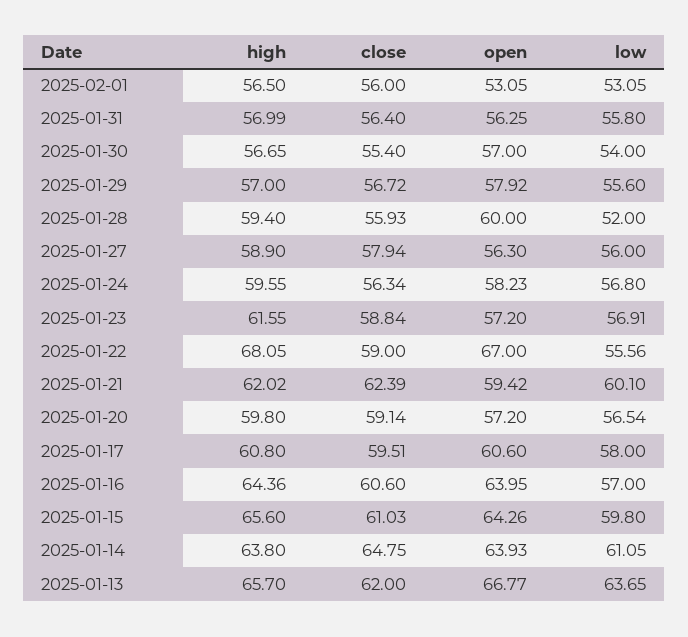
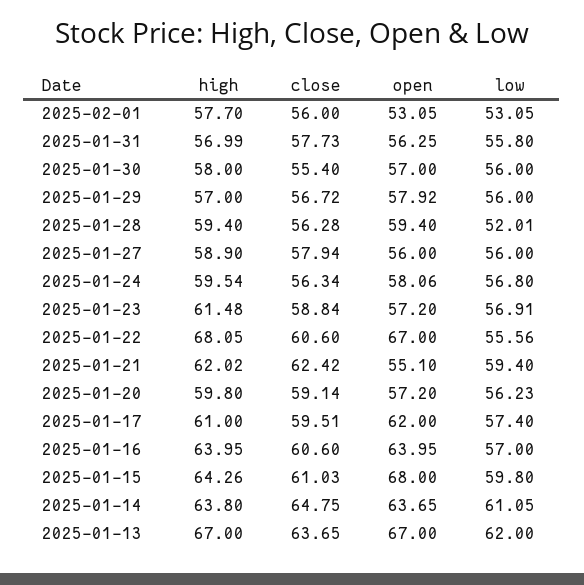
  {
    "high": {
-     "2025-02-01": 56.5,
+     "2025-02-01": 57.7,
      "2025-01-31": 56.99,
-     "2025-01-30": 56.65,
+     "2025-01-30": 58,
      "2025-01-29": 57,
      "2025-01-28": 59.4,
      "2025-01-27": 58.9,
-     "2025-01-24": 59.55,
+     "2025-01-24": 59.54,
-     "2025-01-23": 61.55,
+     "2025-01-23": 61.48,
      "2025-01-22": 68.05,
      "2025-01-21": 62.02,
      "2025-01-20": 59.8,
-     "2025-01-17": 60.8,
+     "2025-01-17": 61,
-     "2025-01-16": 64.36,
+     "2025-01-16": 63.95,
-     "2025-01-15": 65.6,
+     "2025-01-15": 64.26,
      "2025-01-14": 63.8,
-     "2025-01-13": 65.7
+     "2025-01-13": 67
    },
    "close": {
      "2025-02-01": 56,
-     "2025-01-31": 56.4,
+     "2025-01-31": 57.73,
      "2025-01-30": 55.4,
      "2025-01-29": 56.72,
-     "2025-01-28": 55.93,
+     "2025-01-28": 56.28,
      "2025-01-27": 57.94,
      "2025-01-24": 56.34,
      "2025-01-23": 58.84,
-     "2025-01-22": 59,
+     "2025-01-22": 60.6,
-     "2025-01-21": 62.39,
+     "2025-01-21": 62.42,
      "2025-01-20": 59.14,
      "2025-01-17": 59.51,
      "2025-01-16": 60.6,
      "2025-01-15": 61.03,
      "2025-01-14": 64.75,
-     "2025-01-13": 62
+     "2025-01-13": 63.65
    },
    "open": {
      "2025-02-01": 53.05,
      "2025-01-31": 56.25,
      "2025-01-30": 57,
      "2025-01-29": 57.92,
-     "2025-01-28": 60,
+     "2025-01-28": 59.4,
-     "2025-01-27": 56.3,
+     "2025-01-27": 56,
-     "2025-01-24": 58.23,
+     "2025-01-24": 58.06,
      "2025-01-23": 57.2,
      "2025-01-22": 67,
-     "2025-01-21": 59.42,
+     "2025-01-21": 55.1,
      "2025-01-20": 57.2,
-     "2025-01-17": 60.6,
+     "2025-01-17": 62,
      "2025-01-16": 63.95,
-     "2025-01-15": 64.26,
+     "2025-01-15": 68,
-     "2025-01-14": 63.93,
+     "2025-01-14": 63.65,
-     "2025-01-13": 66.77
+     "2025-01-13": 67
    },
    "low": {
      "2025-02-01": 53.05,
      "2025-01-31": 55.8,
-     "2025-01-30": 54,
+     "2025-01-30": 56,
-     "2025-01-29": 55.6,
+     "2025-01-29": 56,
-     "2025-01-28": 52,
+     "2025-01-28": 52.01,
      "2025-01-27": 56,
      "2025-01-24": 56.8,
      "2025-01-23": 56.91,
      "2025-01-22": 55.56,
-     "2025-01-21": 60.1,
+     "2025-01-21": 59.4,
-     "2025-01-20": 56.54,
+     "2025-01-20": 56.23,
-     "2025-01-17": 58,
+     "2025-01-17": 57.4,
      "2025-01-16": 57,
      "2025-01-15": 59.8,
      "2025-01-14": 61.05,
-     "2025-01-13": 63.65
+     "2025-01-13": 62
    }
  }

